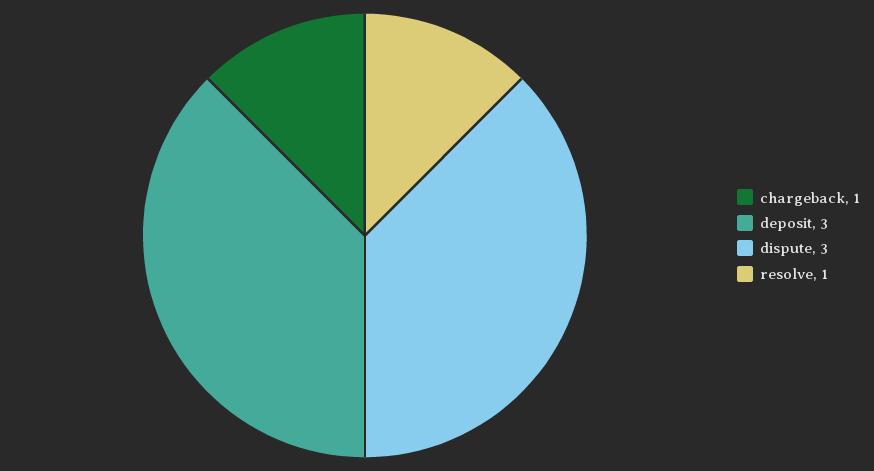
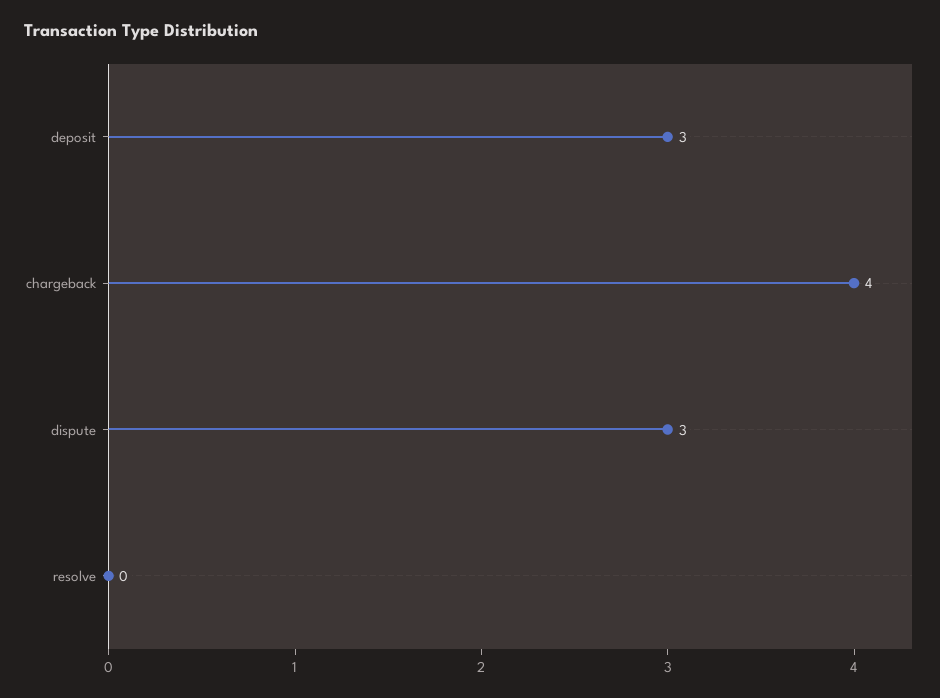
  {
-   "chargeback": 1,
+   "chargeback": 4,
    "deposit": 3,
    "dispute": 3,
-   "resolve": 1
+   "resolve": 0
  }

